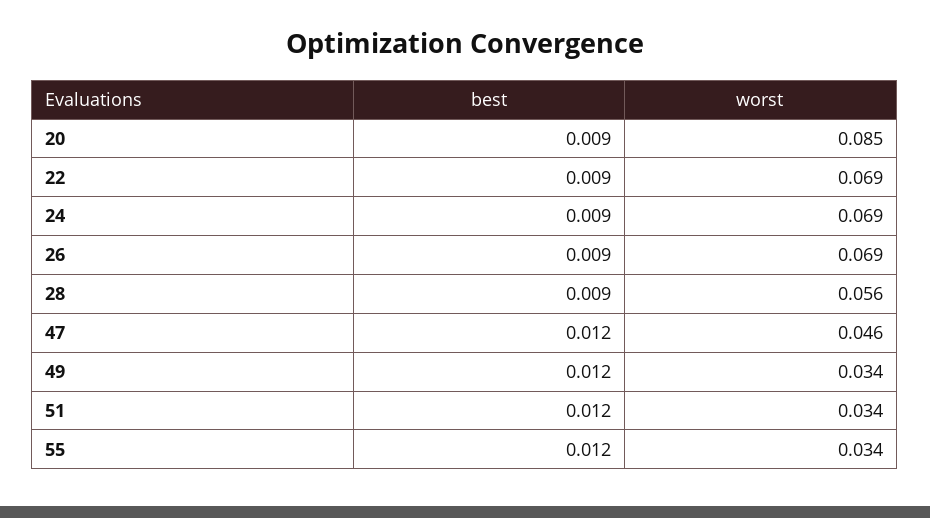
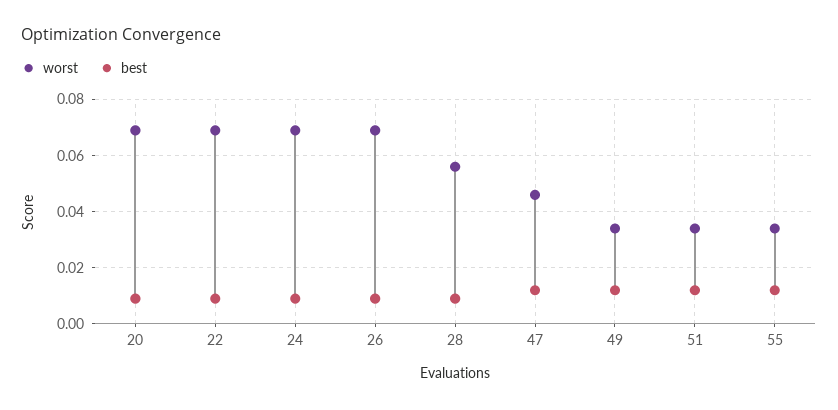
  {
    "best": {
      "20": 0.009,
      "22": 0.009,
      "24": 0.009,
      "26": 0.009,
      "28": 0.009,
      "47": 0.012,
      "49": 0.012,
      "51": 0.012,
      "55": 0.012
    },
    "worst": {
-     "20": 0.085,
+     "20": 0.07,
      "22": 0.069,
      "24": 0.069,
      "26": 0.069,
      "28": 0.056,
      "47": 0.046,
      "49": 0.034,
      "51": 0.034,
      "55": 0.034
    }
  }

